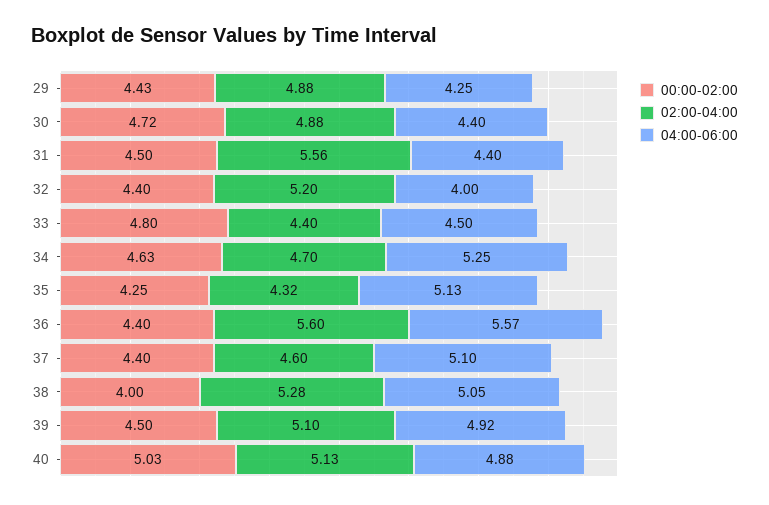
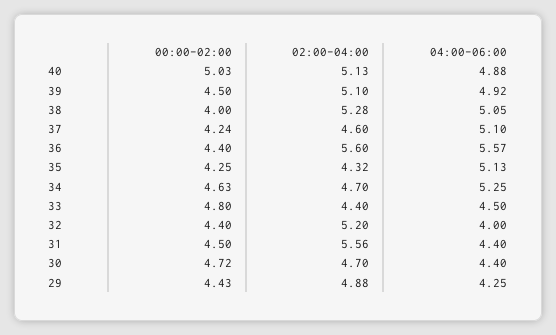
  {
    "00:00-02:00": {
      "29": 4.43,
      "30": 4.72,
      "31": 4.5,
      "32": 4.4,
      "33": 4.8,
      "34": 4.63,
      "35": 4.25,
      "36": 4.4,
-     "37": 4.4,
+     "37": 4.24,
      "38": 4,
      "39": 4.5,
      "40": 5.03
    },
    "02:00-04:00": {
      "29": 4.88,
-     "30": 4.88,
+     "30": 4.7,
      "31": 5.56,
      "32": 5.2,
      "33": 4.4,
      "34": 4.7,
      "35": 4.32,
      "36": 5.6,
      "37": 4.6,
      "38": 5.28,
      "39": 5.1,
      "40": 5.13
    },
    "04:00-06:00": {
      "29": 4.25,
      "30": 4.4,
      "31": 4.4,
      "32": 4,
      "33": 4.5,
      "34": 5.25,
      "35": 5.13,
      "36": 5.57,
      "37": 5.1,
      "38": 5.05,
      "39": 4.92,
      "40": 4.88
    }
  }

